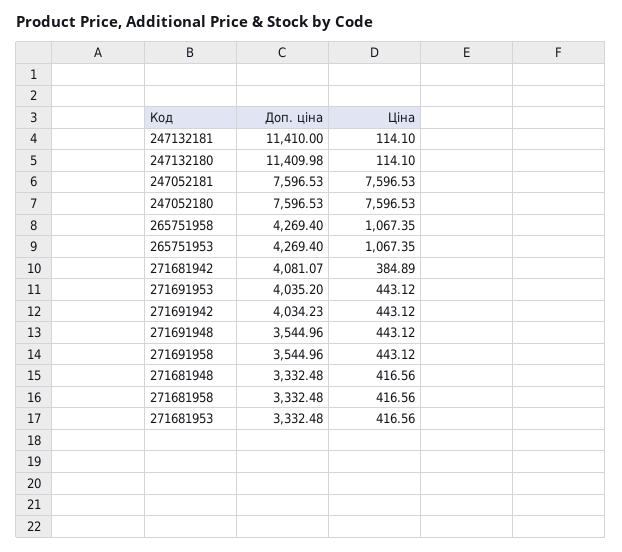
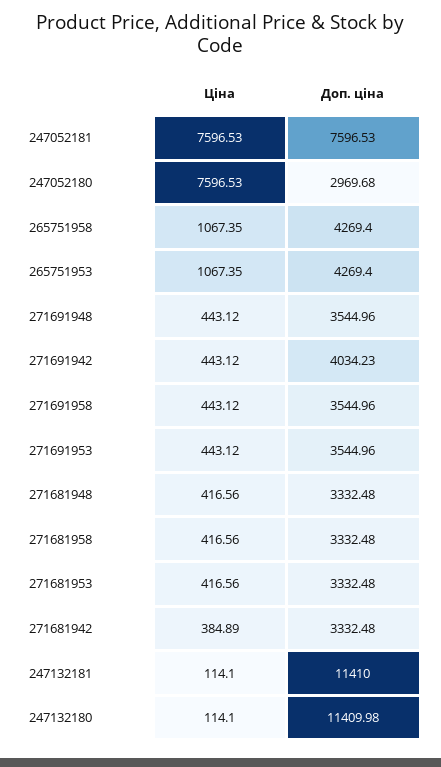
  {
    "Доп. ціна": {
      "247132181": 11410,
      "247132180": 11409.98,
      "247052181": 7596.53,
-     "247052180": 7596.53,
+     "247052180": 2969.68,
      "265751958": 4269.4,
      "265751953": 4269.4,
-     "271681942": 4081.07,
+     "271681942": 3332.48,
-     "271691953": 4035.2,
+     "271691953": 3544.96,
      "271691942": 4034.23,
      "271691948": 3544.96,
      "271691958": 3544.96,
      "271681948": 3332.48,
      "271681958": 3332.48,
      "271681953": 3332.48
    },
    "Ціна": {
      "247132181": 114.1,
      "247132180": 114.1,
      "247052181": 7596.53,
      "247052180": 7596.53,
      "265751958": 1067.35,
      "265751953": 1067.35,
      "271681942": 384.89,
      "271691953": 443.12,
      "271691942": 443.12,
      "271691948": 443.12,
      "271691958": 443.12,
      "271681948": 416.56,
      "271681958": 416.56,
      "271681953": 416.56
    }
  }

